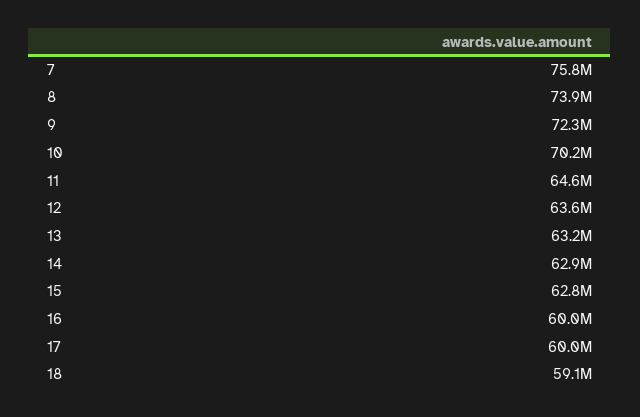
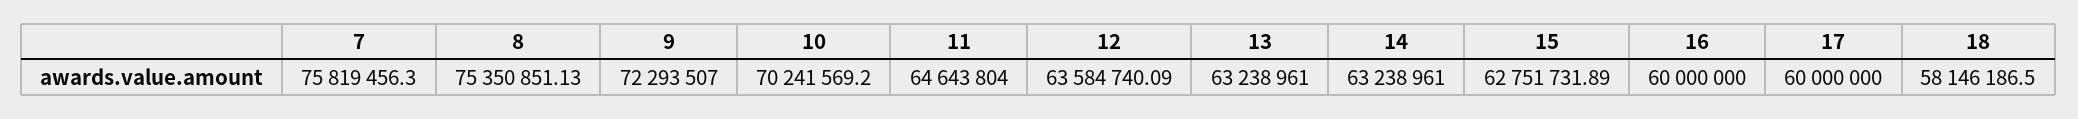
  {
    "7": 75819456.3,
-   "8": 73900000,
+   "8": 75350851.13,
    "9": 72293507,
    "10": 70241569.2,
    "11": 64643804,
    "12": 63584740.09,
    "13": 63238961,
-   "14": 62900000,
+   "14": 63238961,
    "15": 62751731.89,
    "16": 60000000,
    "17": 60000000,
-   "18": 59100000
+   "18": 58146186.5
  }

